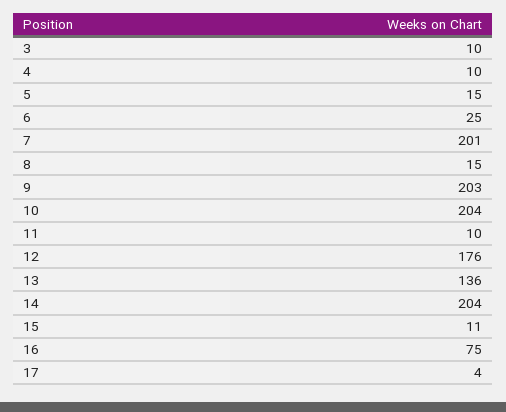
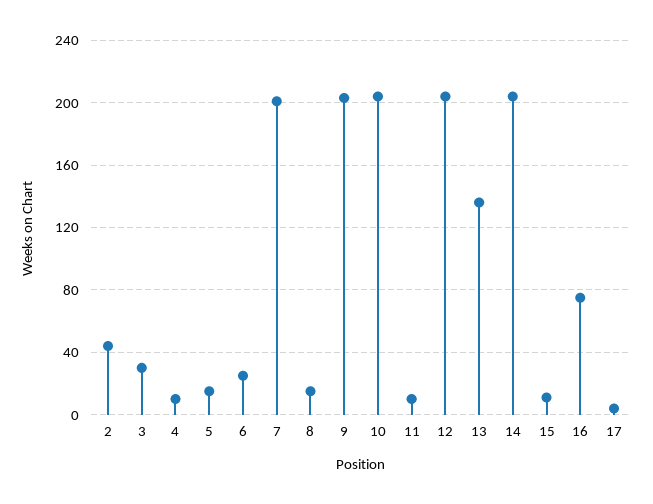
  {
-   "3": 10,
+   "3": 30,
    "4": 10,
    "5": 15,
    "6": 25,
    "7": 201,
    "8": 15,
    "9": 203,
    "10": 204,
    "11": 10,
-   "12": 176,
+   "12": 205,
    "13": 136,
    "14": 204,
    "15": 11,
    "16": 75,
-   "17": 4
+   "17": 4,
+   "2": 45
  }

